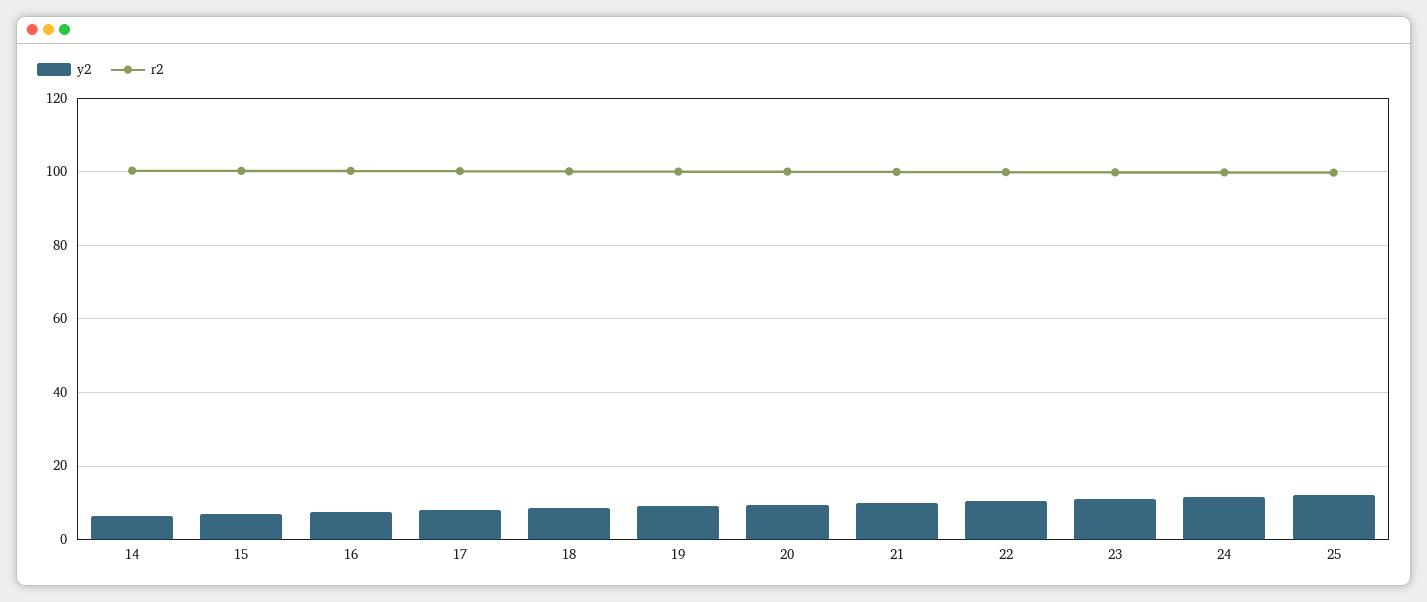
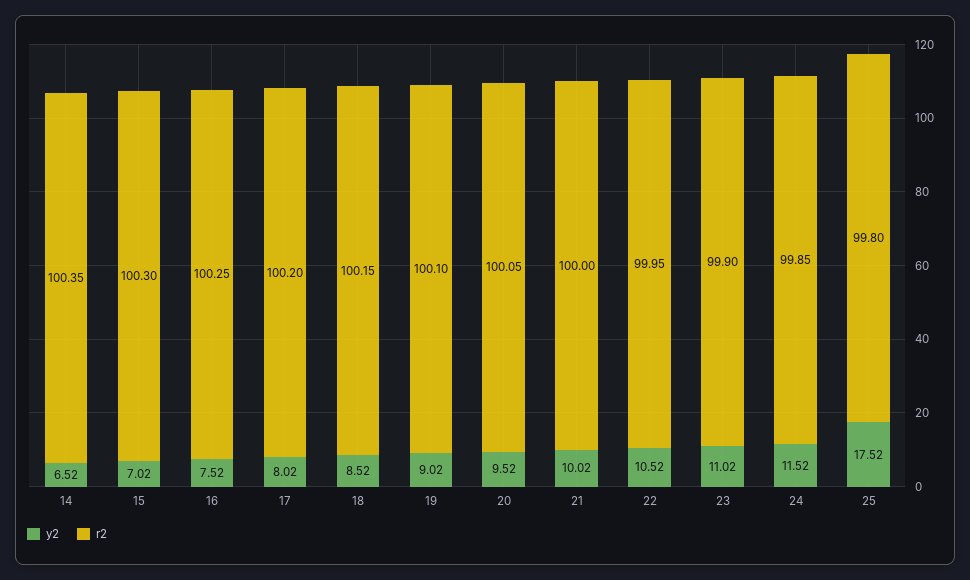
  {
    "y2": {
      "14": 6.52,
      "15": 7.02,
      "16": 7.52,
      "17": 8.02,
      "18": 8.52,
      "19": 9.02,
      "20": 9.52,
      "21": 10.02,
      "22": 10.52,
      "23": 11.02,
      "24": 11.52,
-     "25": 12
+     "25": 17.52
    },
    "r2": {
      "14": 100.35,
      "15": 100.3,
      "16": 100.25,
      "17": 100.2,
      "18": 100.15,
      "19": 100.1,
      "20": 100.05,
      "21": 100,
      "22": 99.95,
      "23": 99.9,
      "24": 99.85,
      "25": 99.8
    }
  }

